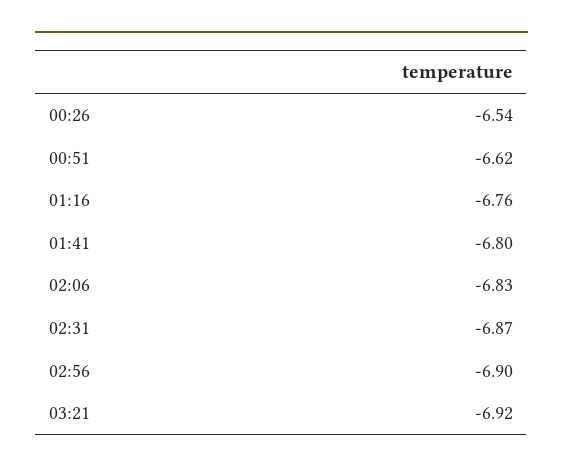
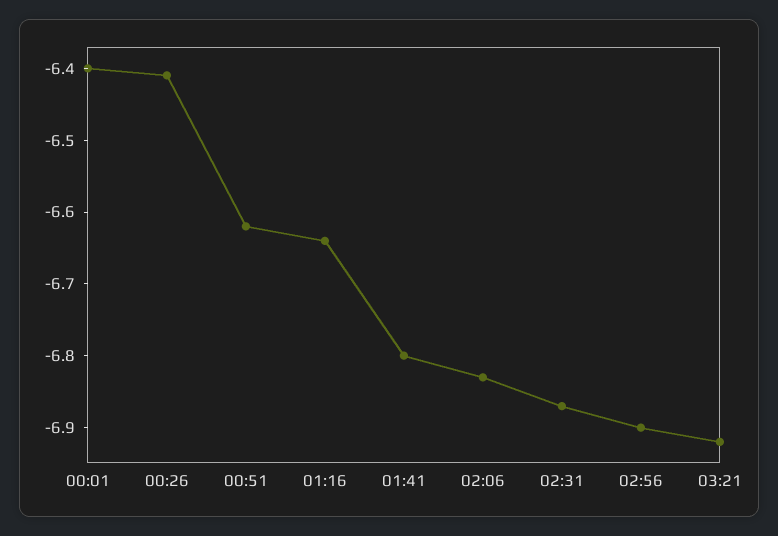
  {
-   "00:26": -6.54,
+   "00:26": -6.4,
    "00:51": -6.62,
-   "01:16": -6.76,
+   "01:16": -6.65,
    "01:41": -6.8,
    "02:06": -6.83,
    "02:31": -6.87,
    "02:56": -6.9,
-   "03:21": -6.92
+   "03:21": -6.92,
+   "00:01": -6.4
  }

